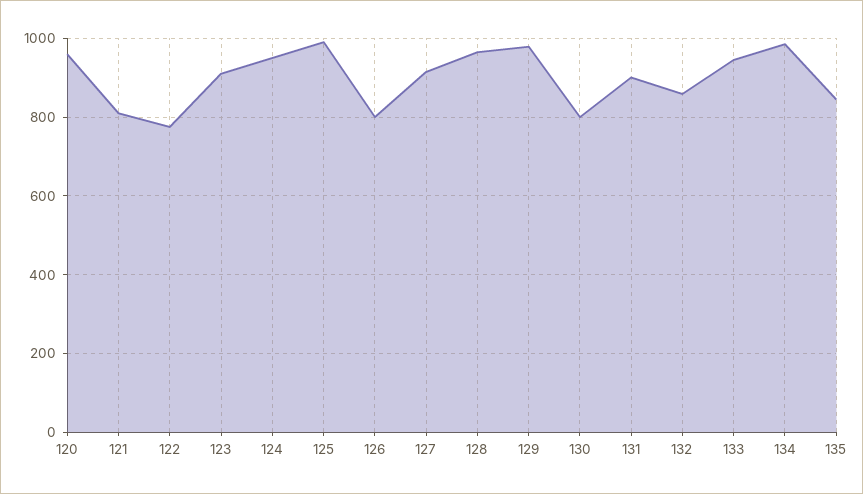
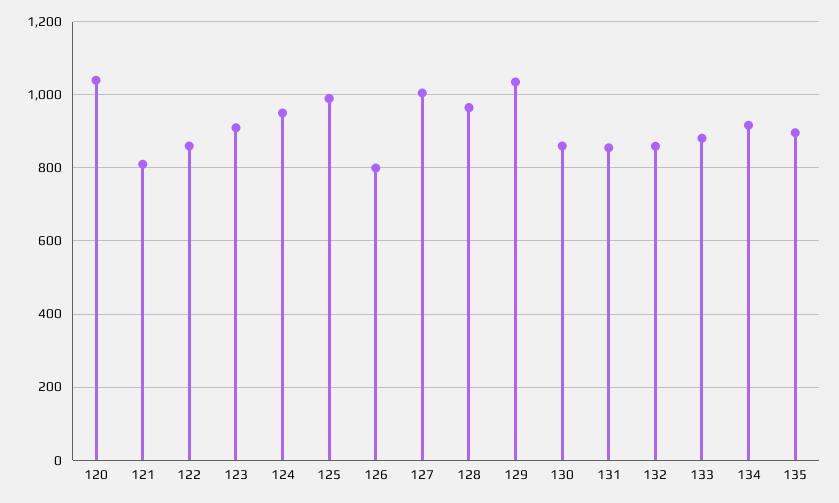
  {
-   "120": 960,
+   "120": 1040,
    "121": 820,
-   "122": 780,
+   "122": 860,
    "123": 920,
    "124": 960,
    "125": 1000,
    "126": 800,
-   "127": 920,
+   "127": 1000,
    "128": 960,
-   "129": 980,
+   "129": 1040,
-   "130": 800,
+   "130": 860,
-   "131": 900,
+   "131": 860,
    "132": 860,
-   "133": 940,
+   "133": 880,
-   "134": 980,
+   "134": 920,
-   "135": 840
+   "135": 900
  }

